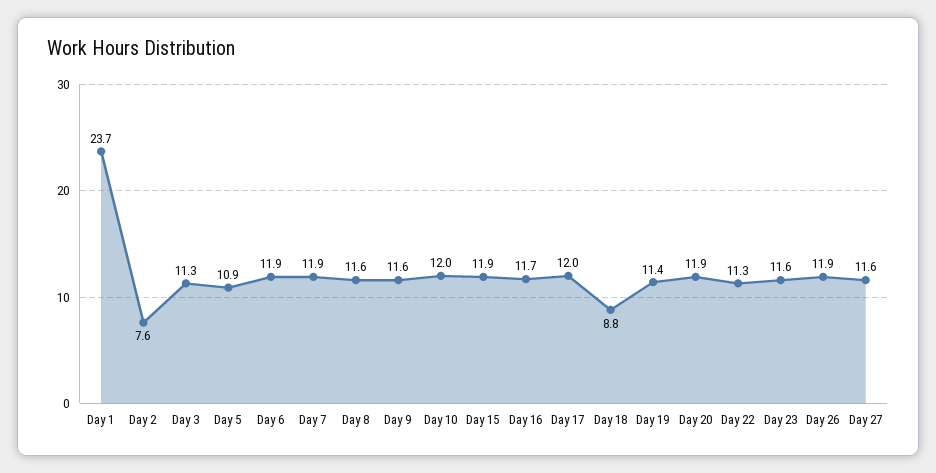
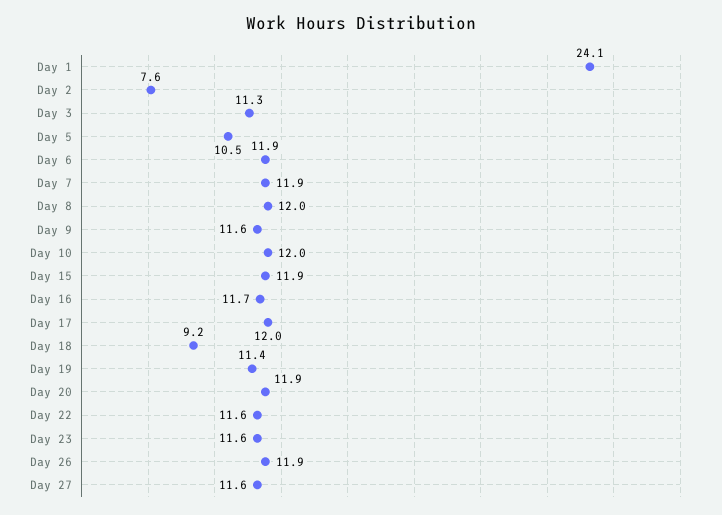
  {
-   "Day 1": 23.7,
+   "Day 1": 24.1,
    "Day 2": 7.6,
    "Day 3": 11.3,
-   "Day 5": 10.9,
+   "Day 5": 10.5,
    "Day 6": 11.9,
    "Day 7": 11.9,
-   "Day 8": 11.6,
+   "Day 8": 12,
    "Day 9": 11.6,
    "Day 10": 12,
    "Day 15": 11.9,
    "Day 16": 11.7,
    "Day 17": 12,
-   "Day 18": 8.8,
+   "Day 18": 9.2,
    "Day 19": 11.4,
    "Day 20": 11.9,
-   "Day 22": 11.3,
+   "Day 22": 11.6,
    "Day 23": 11.6,
    "Day 26": 11.9,
    "Day 27": 11.6
  }

